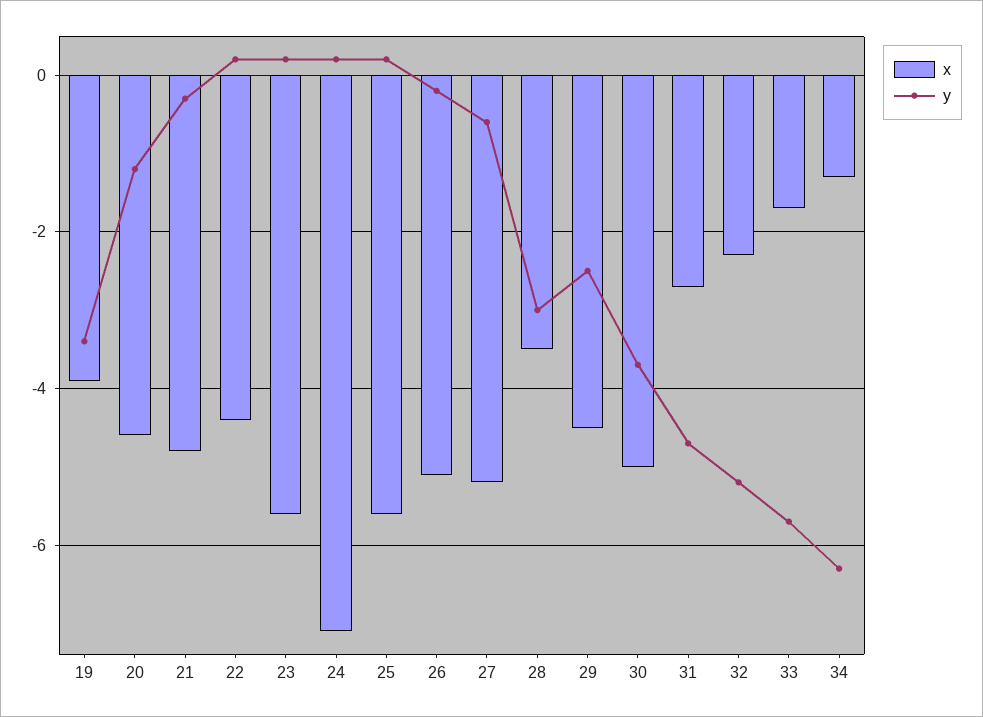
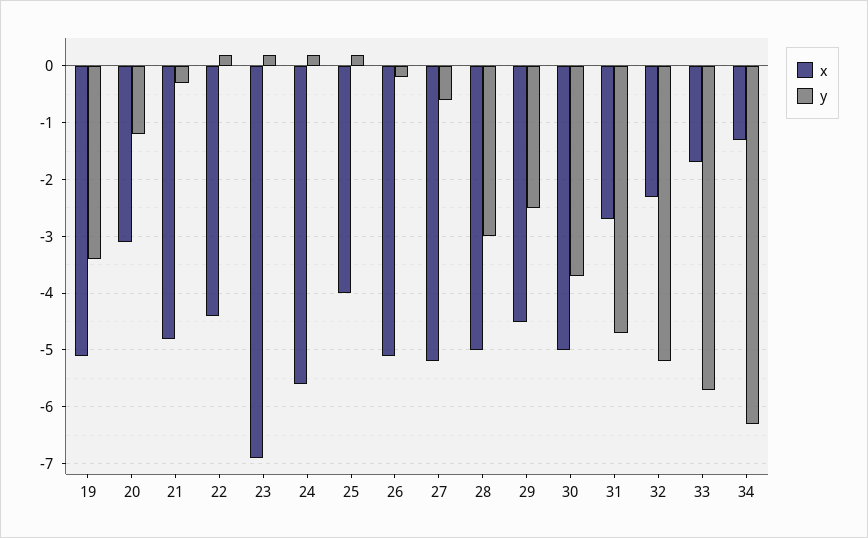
  {
    "x": {
-     "19": -4,
+     "19": -5,
-     "20": -4.5,
+     "20": -3,
      "21": -5,
      "22": -4.5,
-     "23": -5.5,
+     "23": -7,
-     "24": -7,
+     "24": -5.5,
-     "25": -5.5,
+     "25": -4,
      "26": -5,
      "27": -5,
-     "28": -3.5,
+     "28": -5,
      "29": -4.5,
      "30": -5,
      "31": -2.5,
      "32": -2.5,
      "33": -1.5,
      "34": -1.5
    },
    "y": {
      "19": -3.5,
      "20": -1,
      "21": -0.5,
      "22": 0,
      "23": 0,
      "24": 0,
      "25": 0,
      "26": 0,
      "27": -0.5,
      "28": -3,
      "29": -2.5,
      "30": -3.5,
      "31": -4.5,
      "32": -5,
      "33": -5.5,
      "34": -6.5
    }
  }

